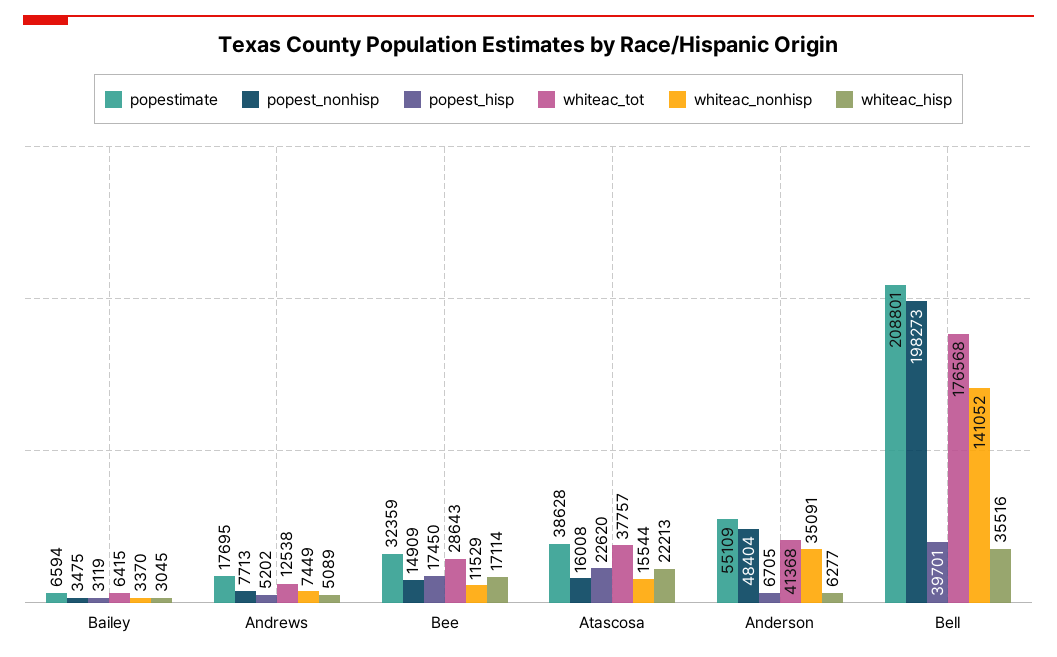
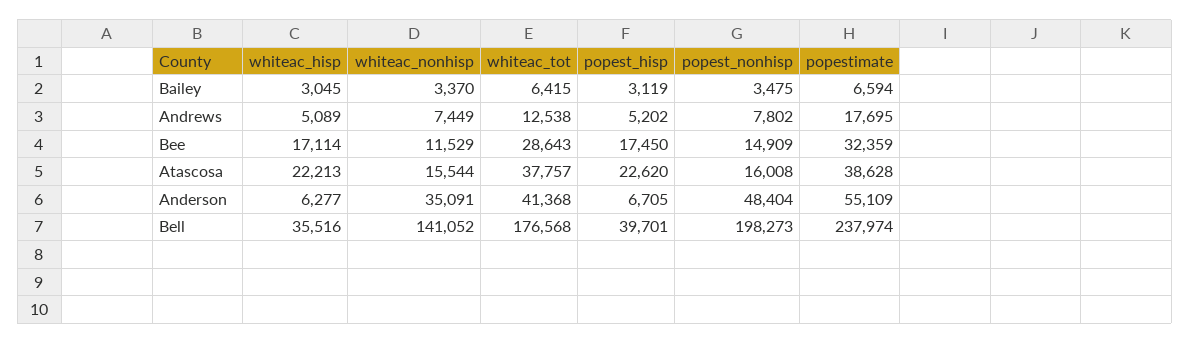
  {
    "popestimate": {
      "Bailey": 6594,
      "Andrews": 17695,
      "Bee": 32359,
      "Atascosa": 38628,
      "Anderson": 55109,
-     "Bell": 208801
+     "Bell": 237974
    },
    "popest_nonhisp": {
      "Bailey": 3475,
-     "Andrews": 7713,
+     "Andrews": 7802,
      "Bee": 14909,
      "Atascosa": 16008,
      "Anderson": 48404,
      "Bell": 198273
    },
    "popest_hisp": {
      "Bailey": 3119,
      "Andrews": 5202,
      "Bee": 17450,
      "Atascosa": 22620,
      "Anderson": 6705,
      "Bell": 39701
    },
    "whiteac_tot": {
      "Bailey": 6415,
      "Andrews": 12538,
      "Bee": 28643,
      "Atascosa": 37757,
      "Anderson": 41368,
      "Bell": 176568
    },
    "whiteac_nonhisp": {
      "Bailey": 3370,
      "Andrews": 7449,
      "Bee": 11529,
      "Atascosa": 15544,
      "Anderson": 35091,
      "Bell": 141052
    },
    "whiteac_hisp": {
      "Bailey": 3045,
      "Andrews": 5089,
      "Bee": 17114,
      "Atascosa": 22213,
      "Anderson": 6277,
      "Bell": 35516
    }
  }

